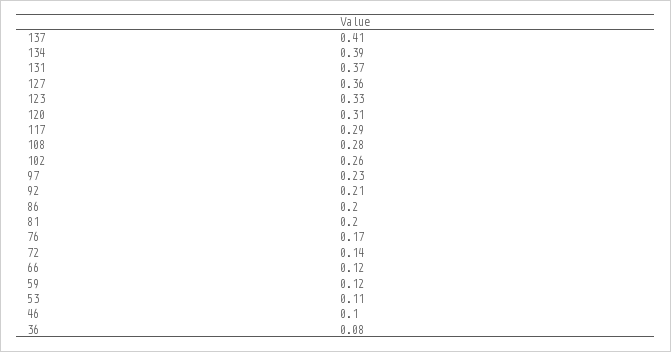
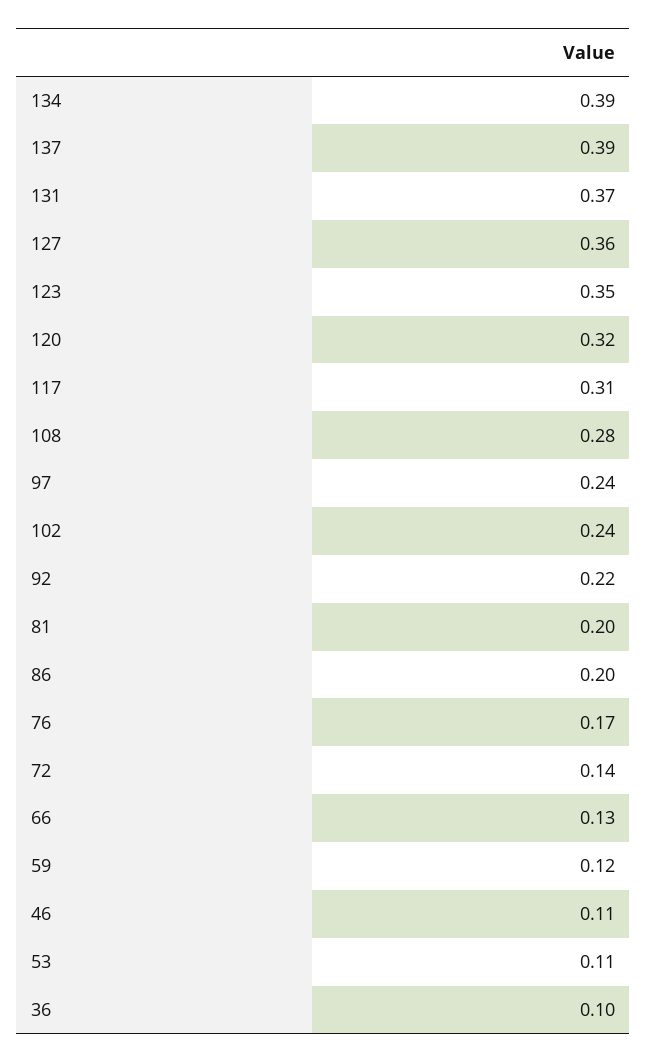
  {
-   "137": 0.41,
+   "137": 0.39,
    "134": 0.39,
    "131": 0.37,
    "127": 0.36,
-   "123": 0.33,
+   "123": 0.35,
-   "120": 0.31,
+   "120": 0.32,
-   "117": 0.29,
+   "117": 0.31,
    "108": 0.28,
-   "102": 0.26,
+   "102": 0.24,
-   "97": 0.23,
+   "97": 0.24,
-   "92": 0.21,
+   "92": 0.22,
    "86": 0.2,
    "81": 0.2,
    "76": 0.17,
    "72": 0.14,
-   "66": 0.12,
+   "66": 0.13,
    "59": 0.12,
    "53": 0.11,
-   "46": 0.1,
+   "46": 0.11,
-   "36": 0.08
+   "36": 0.1
  }

